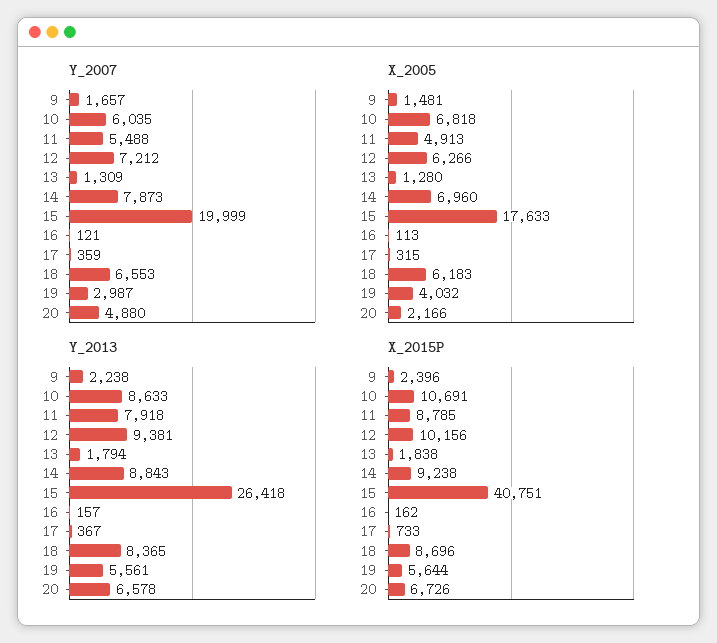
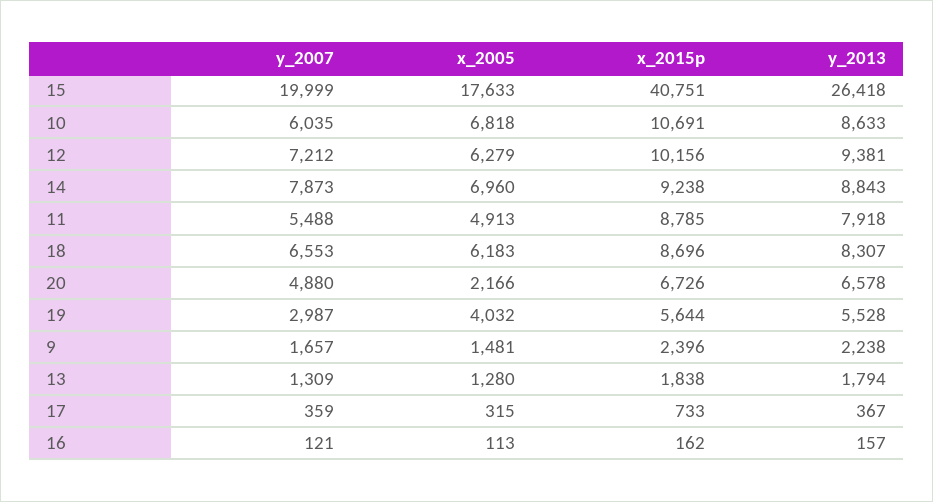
  {
    "Y_2007": {
      "9": 1657,
      "10": 6035,
      "11": 5488,
      "12": 7212,
      "13": 1309,
      "14": 7873,
      "15": 19999,
      "16": 121,
      "17": 359,
      "18": 6553,
      "19": 2987,
      "20": 4880
    },
    "X_2005": {
      "9": 1481,
      "10": 6818,
      "11": 4913,
-     "12": 6266,
+     "12": 6279,
      "13": 1280,
      "14": 6960,
      "15": 17633,
      "16": 113,
      "17": 315,
      "18": 6183,
      "19": 4032,
      "20": 2166
    },
    "Y_2013": {
      "9": 2238,
      "10": 8633,
      "11": 7918,
      "12": 9381,
      "13": 1794,
      "14": 8843,
      "15": 26418,
      "16": 157,
      "17": 367,
-     "18": 8365,
+     "18": 8307,
-     "19": 5561,
+     "19": 5528,
      "20": 6578
    },
    "X_2015P": {
      "9": 2396,
      "10": 10691,
      "11": 8785,
      "12": 10156,
      "13": 1838,
      "14": 9238,
      "15": 40751,
      "16": 162,
      "17": 733,
      "18": 8696,
      "19": 5644,
      "20": 6726
    }
  }

